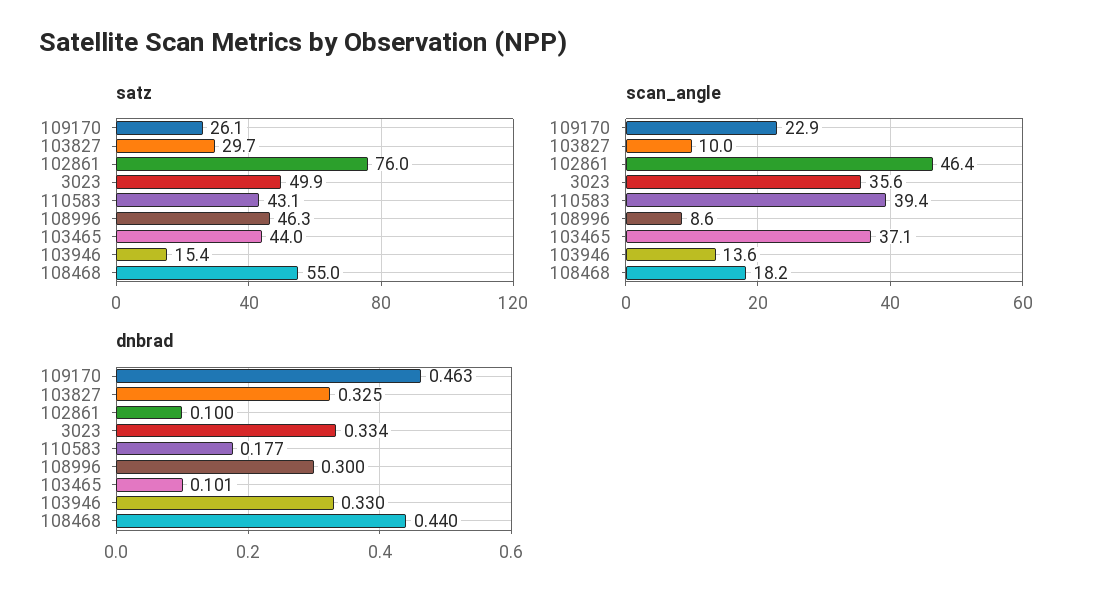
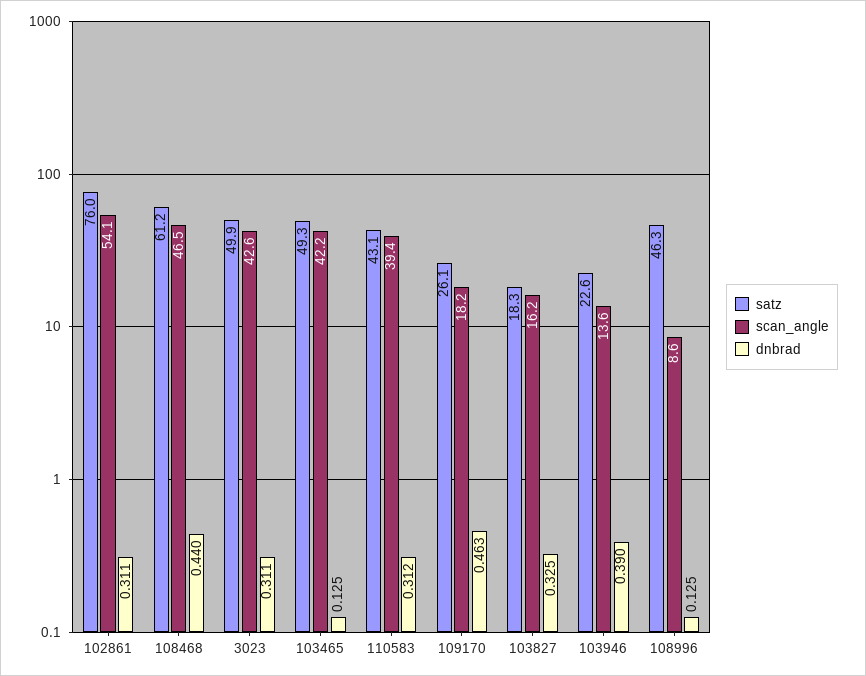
  {
    "satz": {
      "109170": 26.1,
-     "103827": 29.7,
+     "103827": 18.3,
      "102861": 76,
      "3023": 49.9,
      "110583": 43.1,
      "108996": 46.3,
-     "103465": 44,
+     "103465": 49.3,
-     "103946": 15.4,
+     "103946": 22.6,
-     "108468": 55
+     "108468": 61.2
    },
    "scan_angle": {
-     "109170": 22.9,
+     "109170": 18.2,
-     "103827": 10,
+     "103827": 16.2,
-     "102861": 46.4,
+     "102861": 54.1,
-     "3023": 35.6,
+     "3023": 42.6,
      "110583": 39.4,
      "108996": 8.6,
-     "103465": 37.1,
+     "103465": 42.2,
      "103946": 13.6,
-     "108468": 18.2
+     "108468": 46.5
    },
    "dnbrad": {
      "109170": 0.463,
      "103827": 0.325,
-     "102861": 0.1,
+     "102861": 0.311,
-     "3023": 0.334,
+     "3023": 0.311,
-     "110583": 0.177,
+     "110583": 0.312,
-     "108996": 0.3,
+     "108996": 0.125,
-     "103465": 0.101,
+     "103465": 0.125,
-     "103946": 0.33,
+     "103946": 0.39,
      "108468": 0.44
    }
  }

